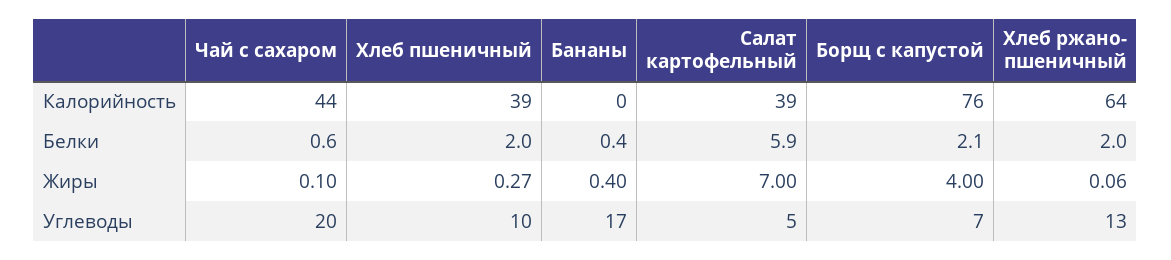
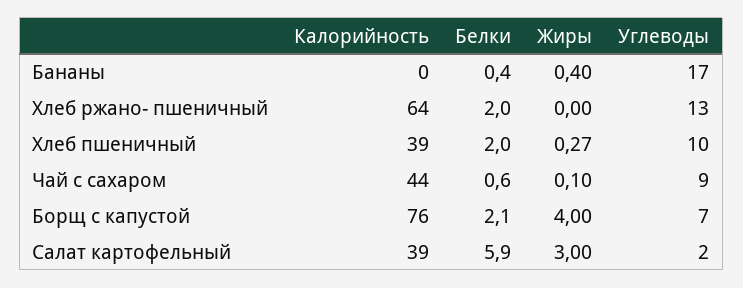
  {
    "Чай с сахаром": {
      "Калорийность": 44,
      "Белки": 0.6,
      "Жиры": 0.1,
-     "Углеводы": 20
+     "Углеводы": 9
    },
    "Хлеб пшеничный": {
      "Калорийность": 39,
      "Белки": 2,
      "Жиры": 0.27,
      "Углеводы": 10
    },
    "Бананы": {
      "Калорийность": 0,
      "Белки": 0.4,
      "Жиры": 0.4,
      "Углеводы": 17
    },
    "Салат картофельный": {
      "Калорийность": 39,
      "Белки": 5.9,
-     "Жиры": 7,
+     "Жиры": 3,
-     "Углеводы": 5
+     "Углеводы": 2
    },
    "Борщ с капустой": {
      "Калорийность": 76,
      "Белки": 2.1,
      "Жиры": 4,
      "Углеводы": 7
    },
    "Хлеб ржано- пшеничный": {
      "Калорийность": 64,
      "Белки": 2,
-     "Жиры": 0.06,
+     "Жиры": 0,
      "Углеводы": 13
    }
  }

